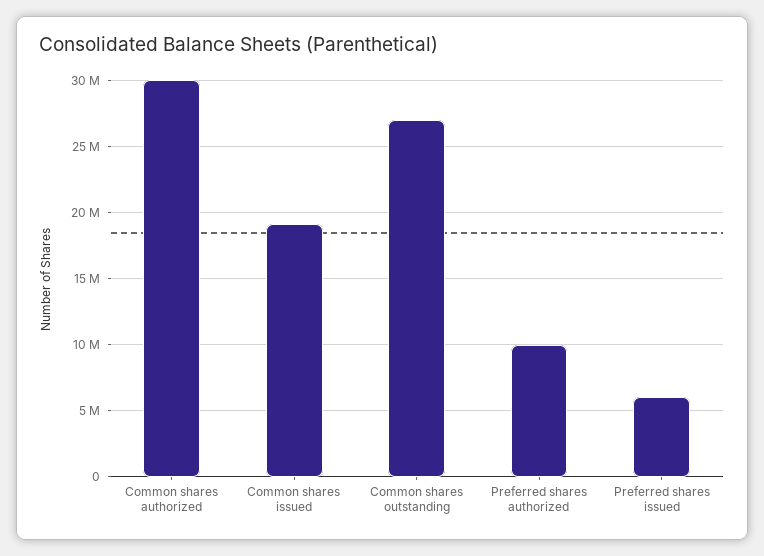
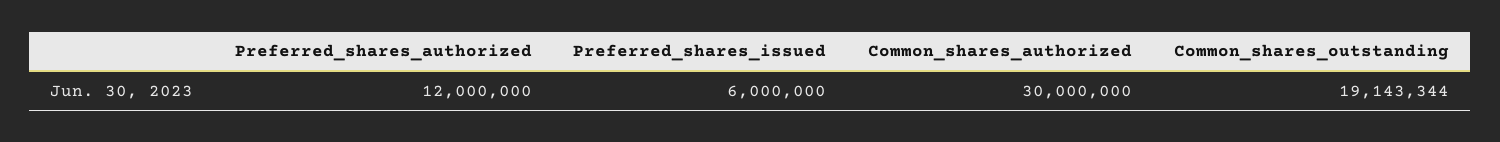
  {
    "Common shares authorized": 30000000,
-   "Common shares issued": 19000000,
-   "Common shares outstanding": 27000000,
+   "Common shares outstanding": 19143344,
-   "Preferred shares authorized": 10000000,
+   "Preferred shares authorized": 12000000,
    "Preferred shares issued": 6000000
  }

